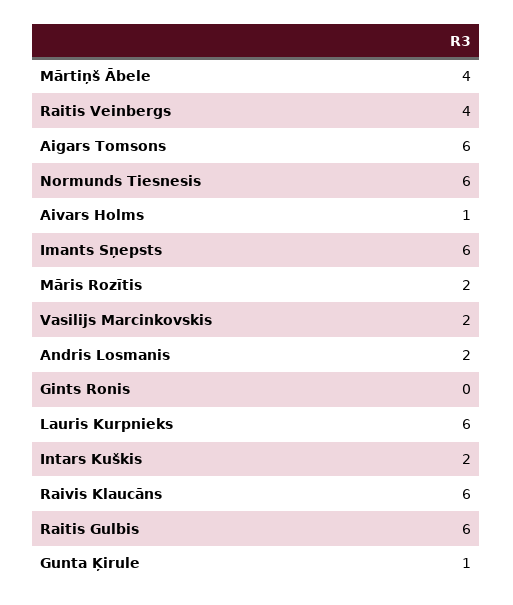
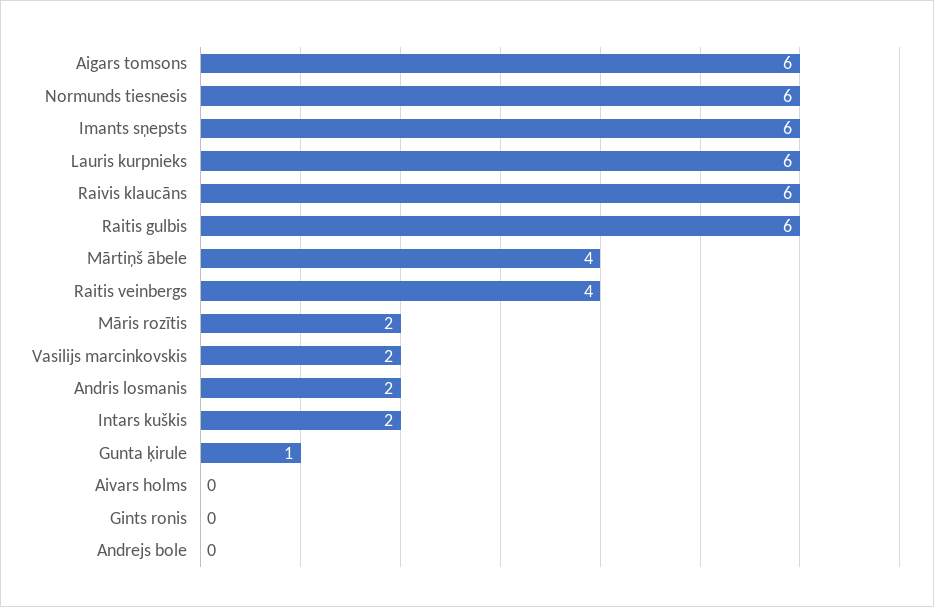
  {
    "Mārtiņš Ābele": 4,
    "Raitis Veinbergs": 4,
    "Aigars Tomsons": 6,
    "Normunds Tiesnesis": 6,
-   "Aivars Holms": 1,
+   "Aivars Holms": 0,
    "Imants Sņepsts": 6,
    "Māris Rozītis": 2,
    "Vasilijs Marcinkovskis": 2,
    "Andris Losmanis": 2,
    "Gints Ronis": 0,
    "Lauris Kurpnieks": 6,
    "Intars Kuškis": 2,
    "Raivis Klaucāns": 6,
    "Raitis Gulbis": 6,
-   "Gunta Ķirule": 1
+   "Gunta Ķirule": 1,
+   "Andrejs bole": 0
  }

